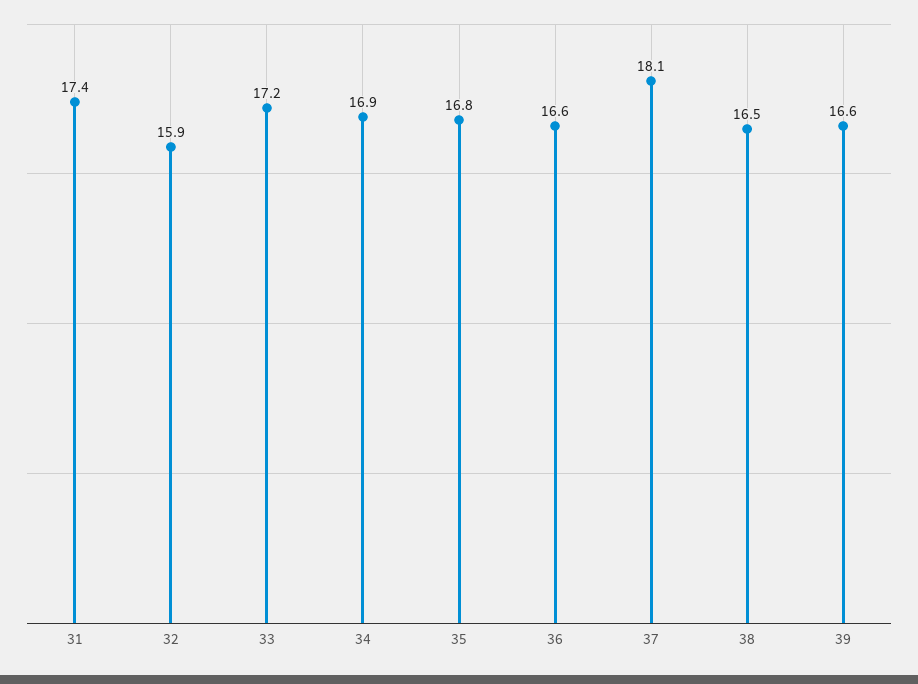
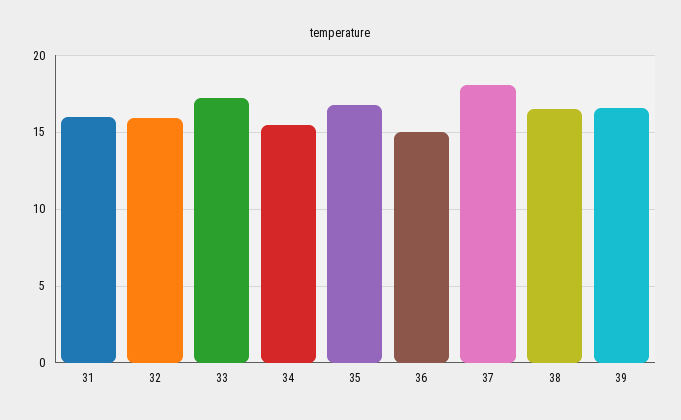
  {
-   "31": 17.4,
+   "31": 16,
    "32": 15.9,
    "33": 17.2,
-   "34": 16.9,
+   "34": 15.5,
    "35": 16.8,
-   "36": 16.6,
+   "36": 15,
    "37": 18.1,
    "38": 16.5,
    "39": 16.6
  }

